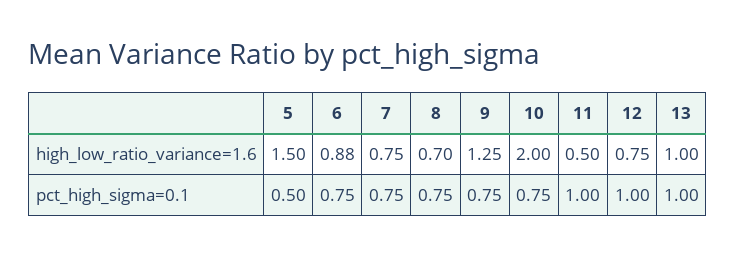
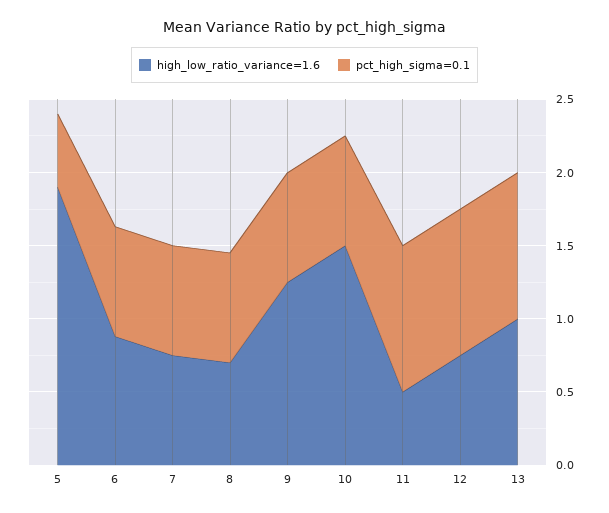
  {
    "high_low_ratio_variance=1.6": {
-     "5": 1.5,
+     "5": 1.9,
      "6": 0.88,
      "7": 0.75,
      "8": 0.7,
      "9": 1.25,
-     "10": 2,
+     "10": 1.5,
      "11": 0.5,
      "12": 0.75,
      "13": 1
    },
    "pct_high_sigma=0.1": {
      "5": 0.5,
      "6": 0.75,
      "7": 0.75,
      "8": 0.75,
      "9": 0.75,
      "10": 0.75,
      "11": 1,
      "12": 1,
      "13": 1
    }
  }

